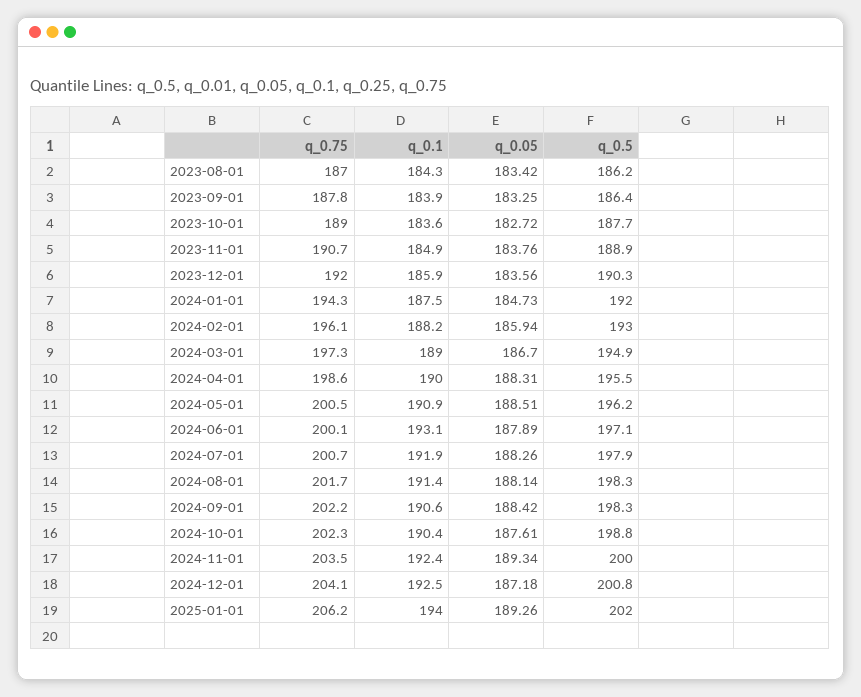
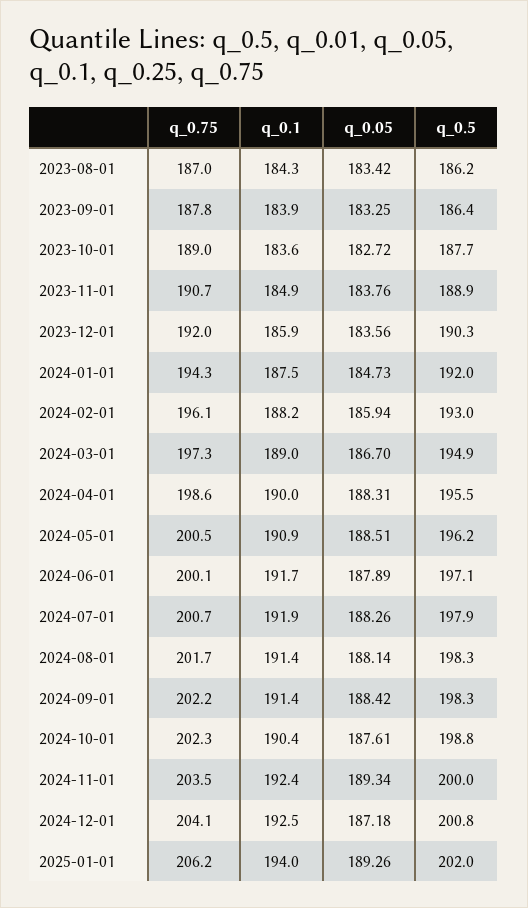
  {
    "q_0.75": {
      "2023-08-01": 187,
      "2023-09-01": 187.8,
      "2023-10-01": 189,
      "2023-11-01": 190.7,
      "2023-12-01": 192,
      "2024-01-01": 194.3,
      "2024-02-01": 196.1,
      "2024-03-01": 197.3,
      "2024-04-01": 198.6,
      "2024-05-01": 200.5,
      "2024-06-01": 200.1,
      "2024-07-01": 200.7,
      "2024-08-01": 201.7,
      "2024-09-01": 202.2,
      "2024-10-01": 202.3,
      "2024-11-01": 203.5,
      "2024-12-01": 204.1,
      "2025-01-01": 206.2
    },
    "q_0.1": {
      "2023-08-01": 184.3,
      "2023-09-01": 183.9,
      "2023-10-01": 183.6,
      "2023-11-01": 184.9,
      "2023-12-01": 185.9,
      "2024-01-01": 187.5,
      "2024-02-01": 188.2,
      "2024-03-01": 189,
      "2024-04-01": 190,
      "2024-05-01": 190.9,
-     "2024-06-01": 193.1,
+     "2024-06-01": 191.7,
      "2024-07-01": 191.9,
      "2024-08-01": 191.4,
-     "2024-09-01": 190.6,
+     "2024-09-01": 191.4,
      "2024-10-01": 190.4,
      "2024-11-01": 192.4,
      "2024-12-01": 192.5,
      "2025-01-01": 194
    },
    "q_0.05": {
      "2023-08-01": 183.42,
      "2023-09-01": 183.25,
      "2023-10-01": 182.72,
      "2023-11-01": 183.76,
      "2023-12-01": 183.56,
      "2024-01-01": 184.73,
      "2024-02-01": 185.94,
      "2024-03-01": 186.7,
      "2024-04-01": 188.31,
      "2024-05-01": 188.51,
      "2024-06-01": 187.89,
      "2024-07-01": 188.26,
      "2024-08-01": 188.14,
      "2024-09-01": 188.42,
      "2024-10-01": 187.61,
      "2024-11-01": 189.34,
      "2024-12-01": 187.18,
      "2025-01-01": 189.26
    },
    "q_0.5": {
      "2023-08-01": 186.2,
      "2023-09-01": 186.4,
      "2023-10-01": 187.7,
      "2023-11-01": 188.9,
      "2023-12-01": 190.3,
      "2024-01-01": 192,
      "2024-02-01": 193,
      "2024-03-01": 194.9,
      "2024-04-01": 195.5,
      "2024-05-01": 196.2,
      "2024-06-01": 197.1,
      "2024-07-01": 197.9,
      "2024-08-01": 198.3,
      "2024-09-01": 198.3,
      "2024-10-01": 198.8,
      "2024-11-01": 200,
      "2024-12-01": 200.8,
      "2025-01-01": 202
    }
  }

